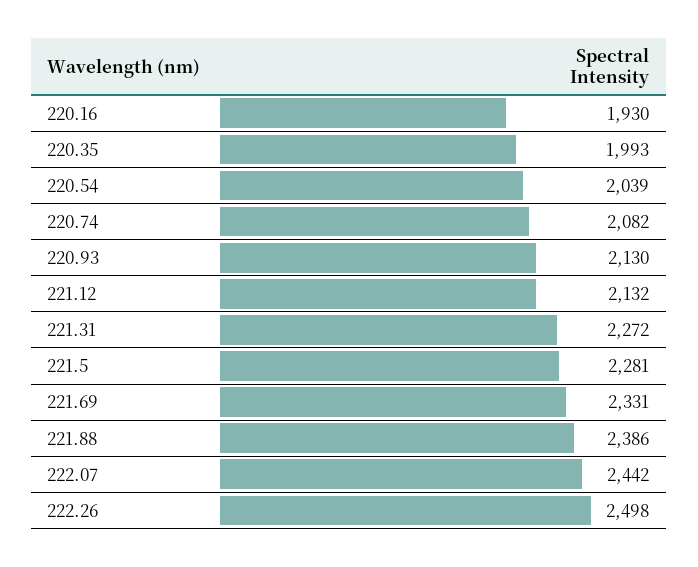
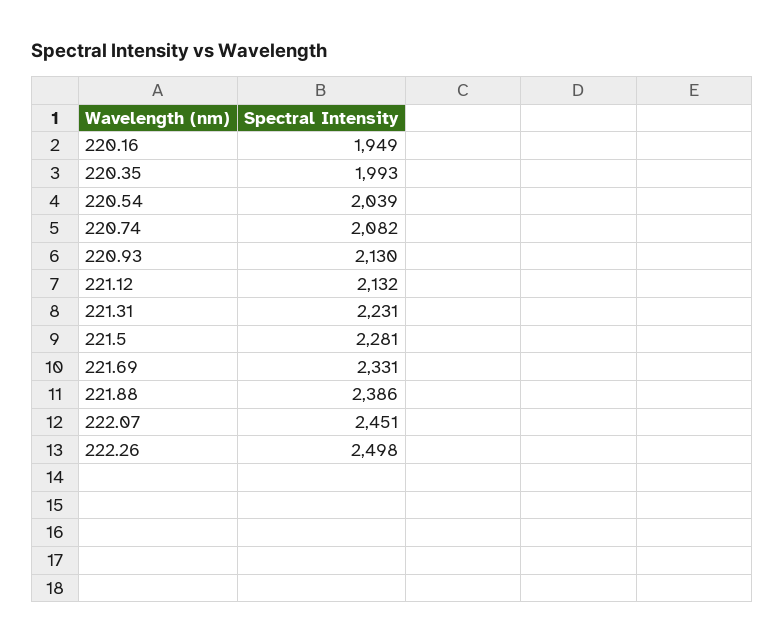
  {
-   "220.16": 1930,
+   "220.16": 1949,
    "220.35": 1993,
    "220.54": 2039,
    "220.74": 2082,
    "220.93": 2130,
    "221.12": 2132,
-   "221.31": 2272,
+   "221.31": 2231,
    "221.5": 2281,
    "221.69": 2331,
    "221.88": 2386,
-   "222.07": 2442,
+   "222.07": 2451,
    "222.26": 2498
  }

